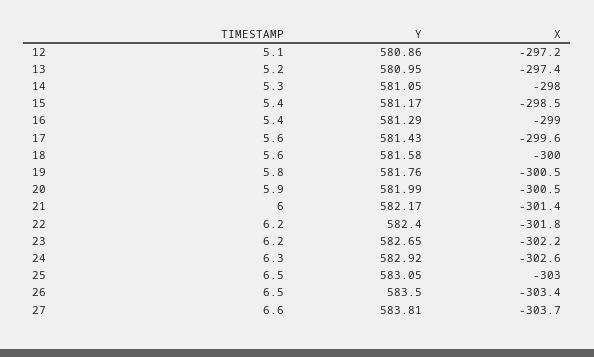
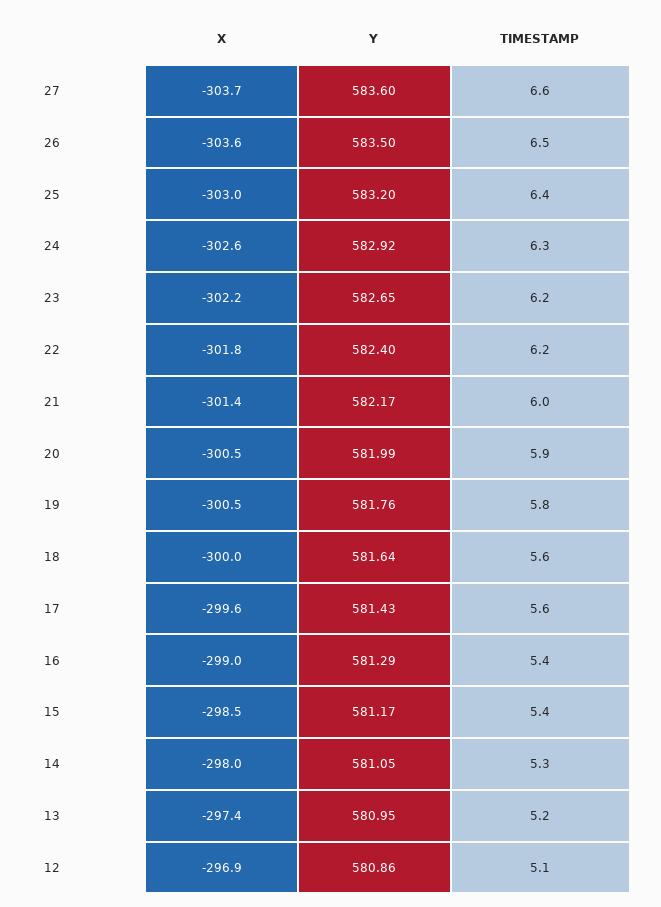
  {
    "TIMESTAMP": {
      "12": 5.1,
      "13": 5.2,
      "14": 5.3,
      "15": 5.4,
      "16": 5.4,
      "17": 5.6,
      "18": 5.6,
      "19": 5.8,
      "20": 5.9,
      "21": 6,
      "22": 6.2,
      "23": 6.2,
      "24": 6.3,
-     "25": 6.5,
+     "25": 6.4,
      "26": 6.5,
      "27": 6.6
    },
    "Y": {
      "12": 580.86,
      "13": 580.95,
      "14": 581.05,
      "15": 581.17,
      "16": 581.29,
      "17": 581.43,
-     "18": 581.58,
+     "18": 581.64,
      "19": 581.76,
      "20": 581.99,
      "21": 582.17,
      "22": 582.4,
      "23": 582.65,
      "24": 582.92,
-     "25": 583.05,
+     "25": 583.2,
      "26": 583.5,
-     "27": 583.81
+     "27": 583.6
    },
    "X": {
-     "12": -297.2,
+     "12": -296.9,
      "13": -297.4,
      "14": -298,
      "15": -298.5,
      "16": -299,
      "17": -299.6,
      "18": -300,
      "19": -300.5,
      "20": -300.5,
      "21": -301.4,
      "22": -301.8,
      "23": -302.2,
      "24": -302.6,
      "25": -303,
-     "26": -303.4,
+     "26": -303.6,
      "27": -303.7
    }
  }

